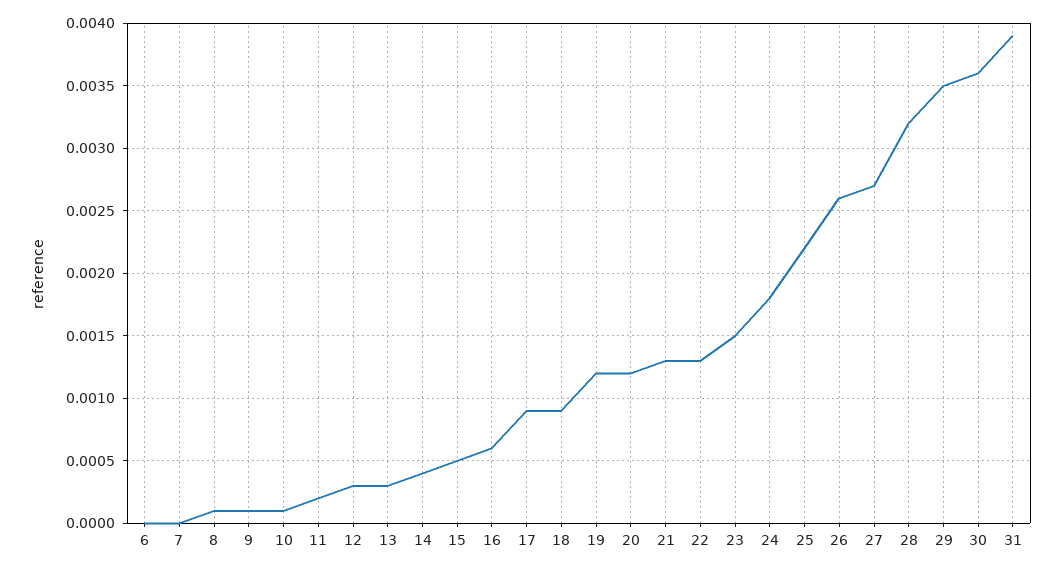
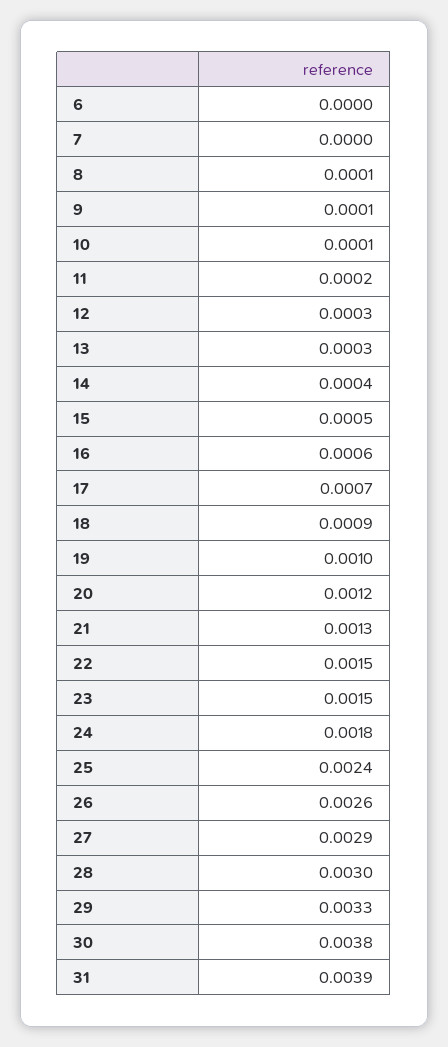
  {
    "6": 0,
    "7": 0,
    "8": 0.0001,
    "9": 0.0001,
    "10": 0.0001,
    "11": 0.0002,
    "12": 0.0003,
    "13": 0.0003,
    "14": 0.0004,
    "15": 0.0005,
    "16": 0.0006,
-   "17": 0.0009,
+   "17": 0.0007,
    "18": 0.0009,
-   "19": 0.0012,
+   "19": 0.001,
    "20": 0.0012,
    "21": 0.0013,
-   "22": 0.0013,
+   "22": 0.0015,
    "23": 0.0015,
    "24": 0.0018,
-   "25": 0.0022,
+   "25": 0.0024,
    "26": 0.0026,
-   "27": 0.0027,
+   "27": 0.0029,
-   "28": 0.0032,
+   "28": 0.003,
-   "29": 0.0035,
+   "29": 0.0033,
-   "30": 0.0036,
+   "30": 0.0038,
    "31": 0.0039
  }

